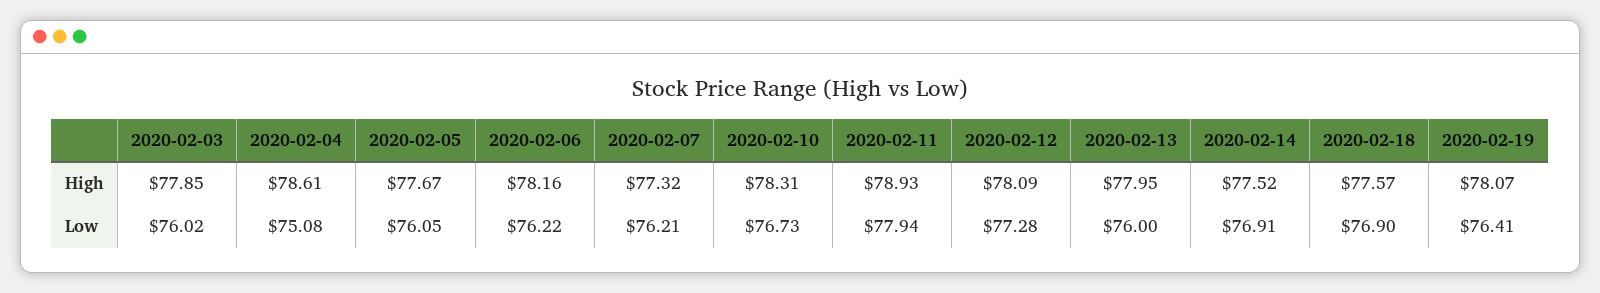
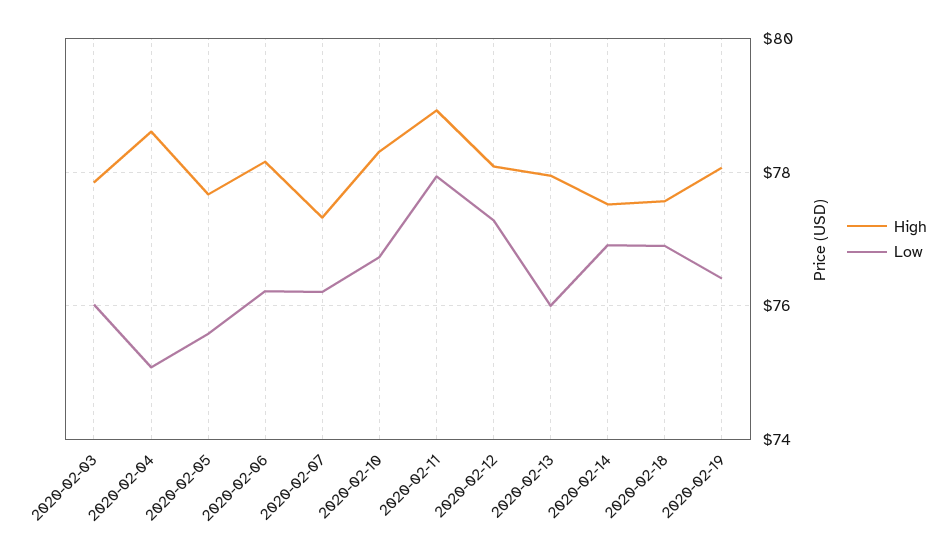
  {
    "High": {
      "2020-02-03": 77.85,
      "2020-02-04": 78.61,
      "2020-02-05": 77.67,
      "2020-02-06": 78.16,
      "2020-02-07": 77.32,
      "2020-02-10": 78.31,
      "2020-02-11": 78.93,
      "2020-02-12": 78.09,
      "2020-02-13": 77.95,
      "2020-02-14": 77.52,
      "2020-02-18": 77.57,
      "2020-02-19": 78.07
    },
    "Low": {
      "2020-02-03": 76.02,
      "2020-02-04": 75.08,
-     "2020-02-05": 76.05,
+     "2020-02-05": 75.6,
      "2020-02-06": 76.22,
      "2020-02-07": 76.21,
      "2020-02-10": 76.73,
      "2020-02-11": 77.94,
      "2020-02-12": 77.28,
      "2020-02-13": 76,
      "2020-02-14": 76.91,
      "2020-02-18": 76.9,
      "2020-02-19": 76.41
    }
  }

